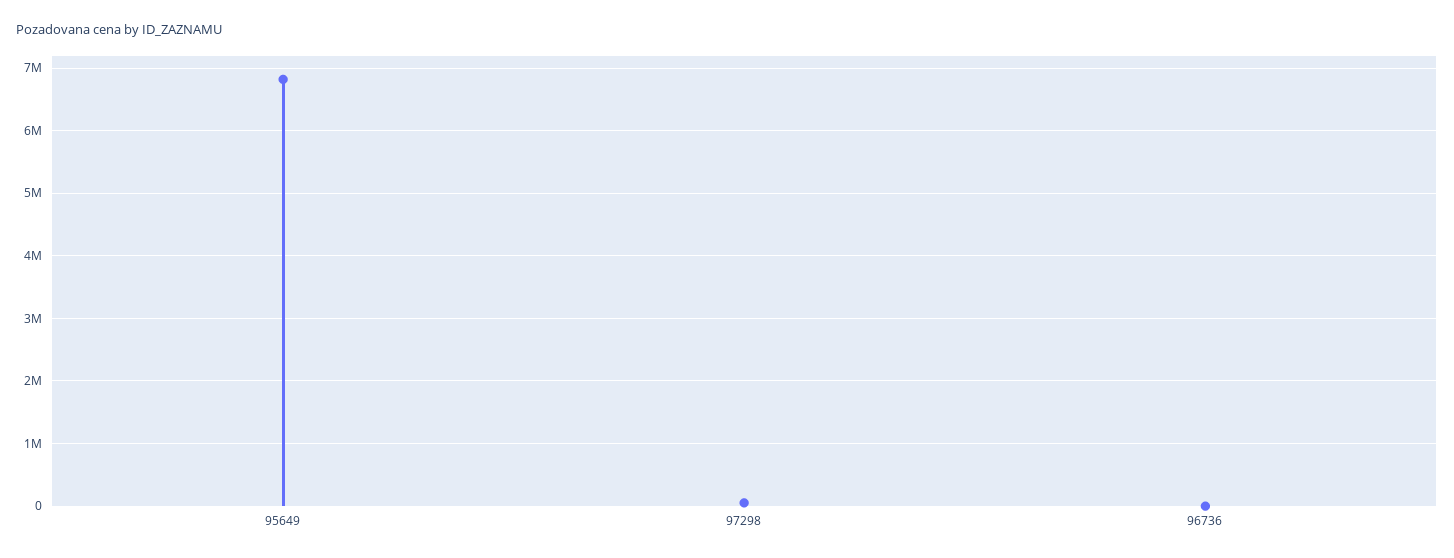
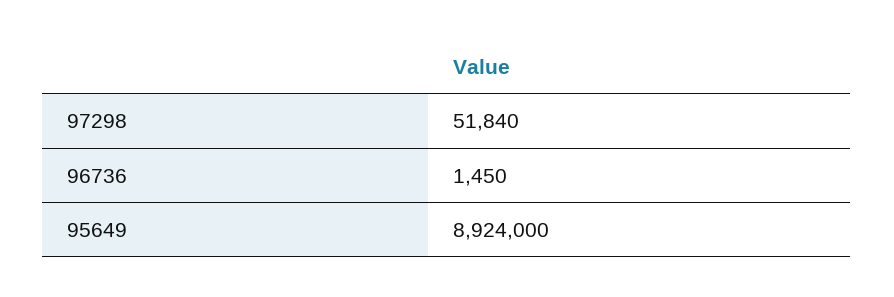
  {
-   "95649": 6800000,
+   "95649": 8924000,
    "97298": 51840,
    "96736": 1450
  }

